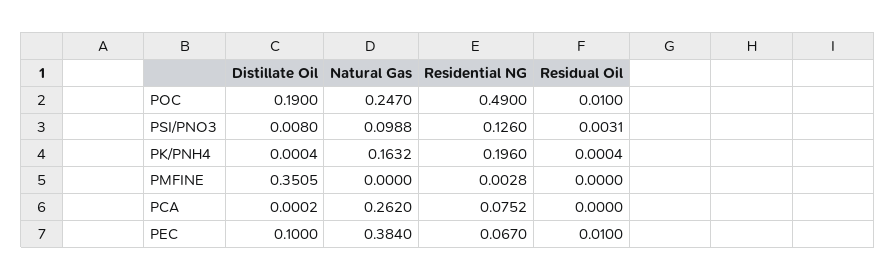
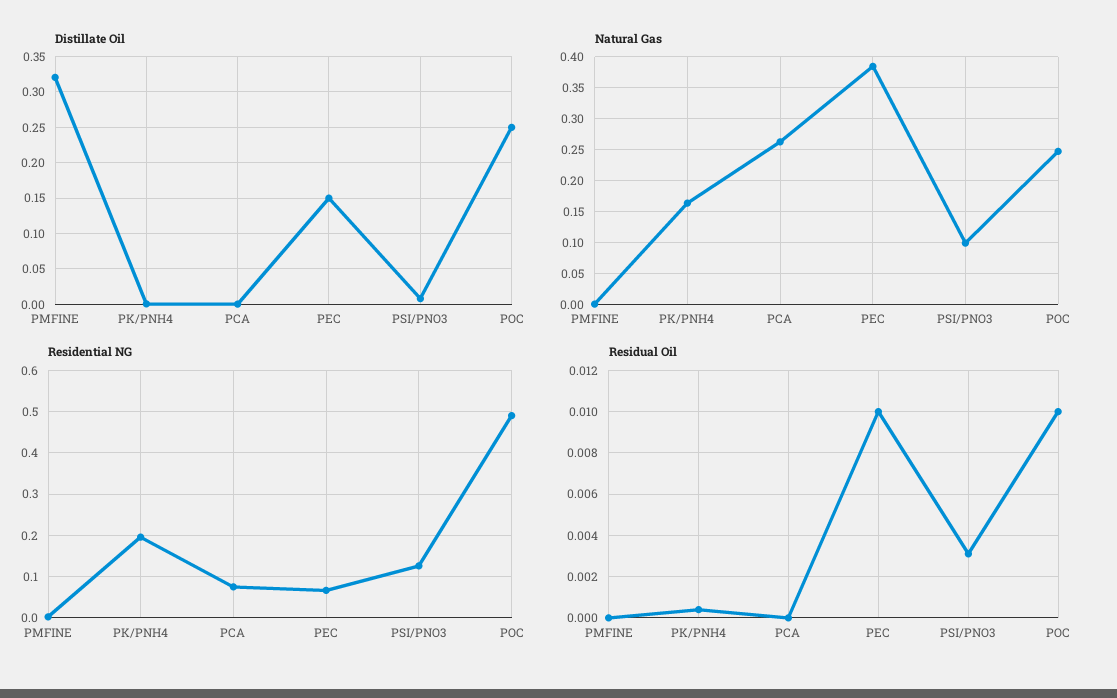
  {
    "Distillate Oil": {
-     "POC": 0.19,
+     "POC": 0.25,
      "PSI/PNO3": 0.008,
      "PK/PNH4": 0.0004,
-     "PMFINE": 0.3505,
+     "PMFINE": 0.32,
      "PCA": 0.0002,
-     "PEC": 0.1
+     "PEC": 0.15
    },
    "Natural Gas": {
      "POC": 0.247,
      "PSI/PNO3": 0.0988,
      "PK/PNH4": 0.1632,
      "PMFINE": 0,
      "PCA": 0.262,
      "PEC": 0.384
    },
    "Residential NG": {
      "POC": 0.49,
      "PSI/PNO3": 0.126,
      "PK/PNH4": 0.196,
      "PMFINE": 0.0028,
      "PCA": 0.0752,
      "PEC": 0.067
    },
    "Residual Oil": {
      "POC": 0.01,
      "PSI/PNO3": 0.0031,
      "PK/PNH4": 0.0004,
      "PMFINE": 0,
      "PCA": 0,
      "PEC": 0.01
    }
  }

